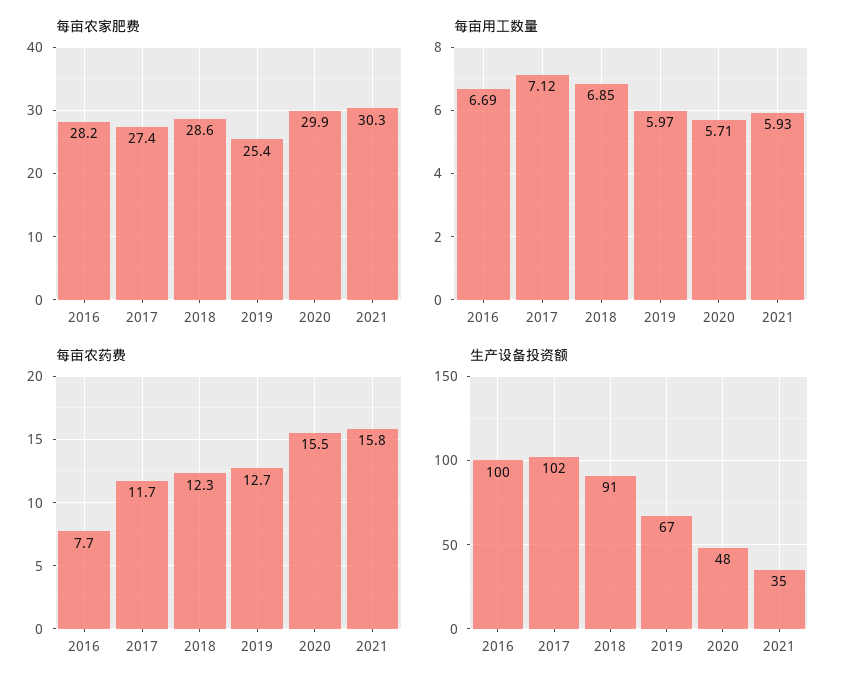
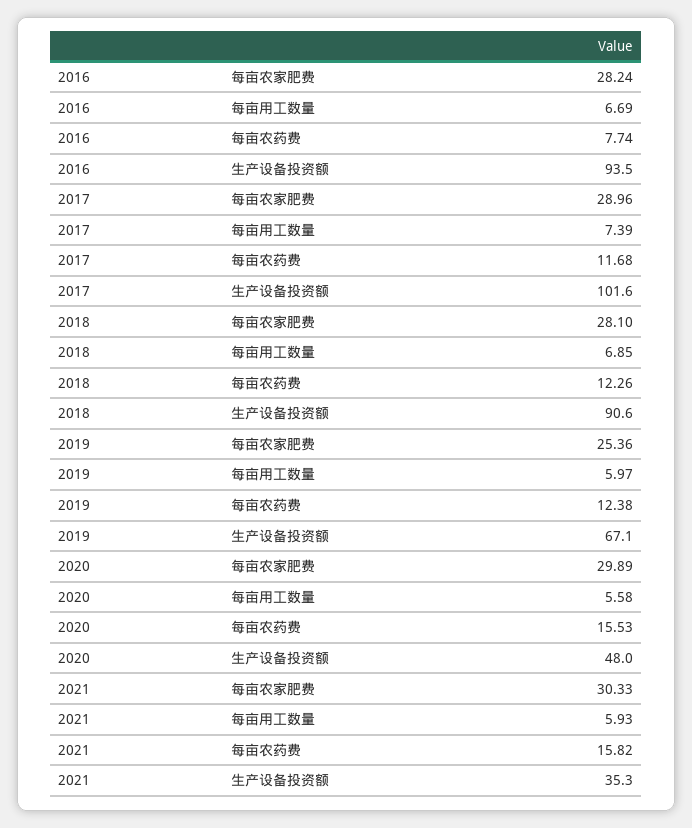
  {
    "每亩农家肥费": {
      "2016": 28.24,
-     "2017": 27.4,
+     "2017": 28.96,
-     "2018": 28.6,
+     "2018": 28.1,
      "2019": 25.36,
      "2020": 29.89,
      "2021": 30.33
    },
    "每亩用工数量": {
      "2016": 6.69,
-     "2017": 7.12,
+     "2017": 7.39,
      "2018": 6.85,
      "2019": 5.97,
-     "2020": 5.71,
+     "2020": 5.58,
      "2021": 5.93
    },
    "每亩农药费": {
      "2016": 7.74,
      "2017": 11.68,
      "2018": 12.26,
-     "2019": 12.7,
+     "2019": 12.38,
      "2020": 15.53,
      "2021": 15.82
    },
    "生产设备投资额": {
-     "2016": 100,
+     "2016": 93.5,
      "2017": 101.6,
      "2018": 90.6,
      "2019": 67.1,
      "2020": 48,
      "2021": 35.3
    }
  }

